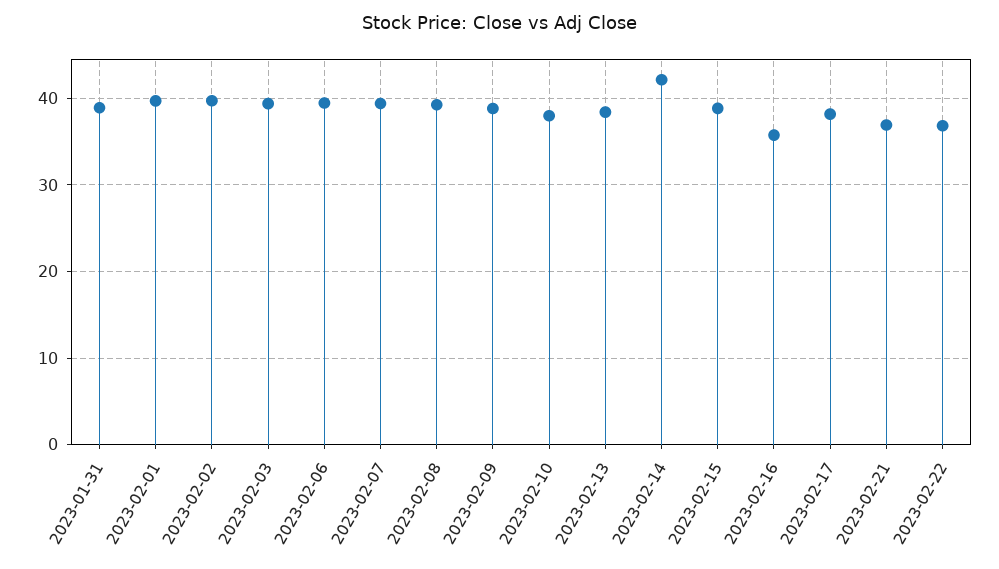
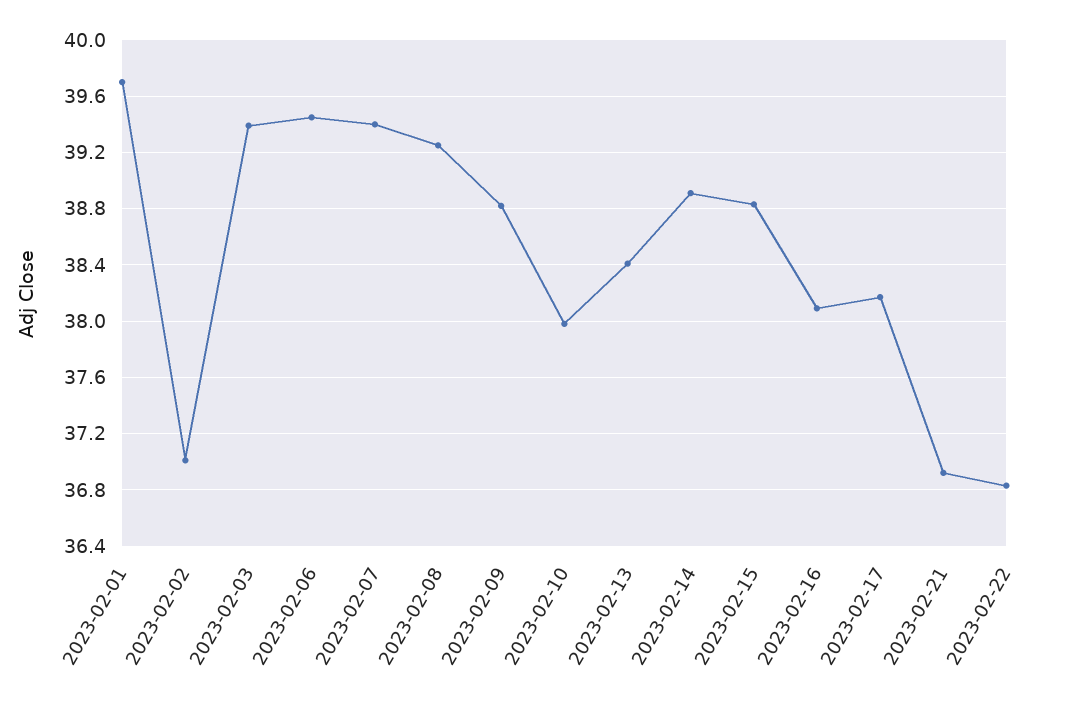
  {
-   "2023-01-31": 39,
    "2023-02-01": 39.7,
-   "2023-02-02": 40,
+   "2023-02-02": 37,
    "2023-02-03": 39.4,
    "2023-02-06": 39.45,
    "2023-02-07": 39.4,
    "2023-02-08": 39.25,
    "2023-02-09": 38.8,
    "2023-02-10": 38,
    "2023-02-13": 38.4,
-   "2023-02-14": 42,
+   "2023-02-14": 38.9,
    "2023-02-15": 38.85,
-   "2023-02-16": 36,
+   "2023-02-16": 38.1,
    "2023-02-17": 38.15,
    "2023-02-21": 36.9,
    "2023-02-22": 36.85
  }

